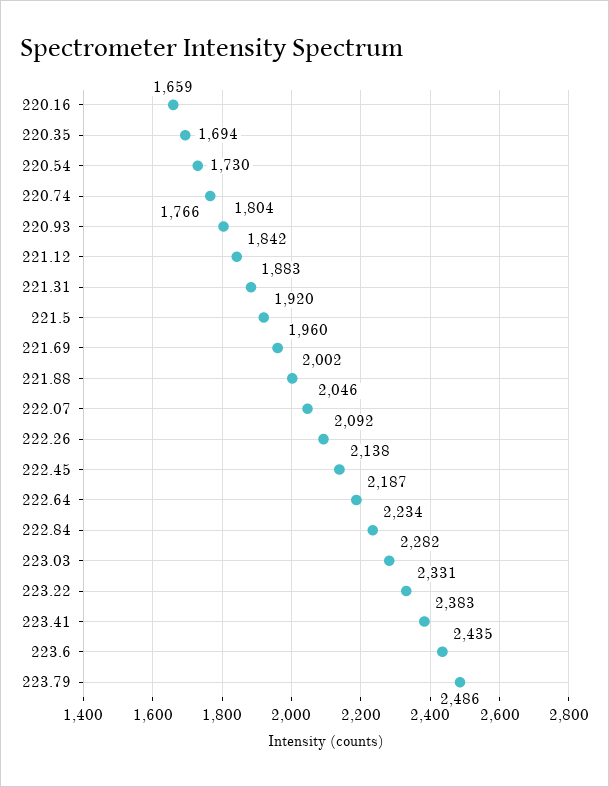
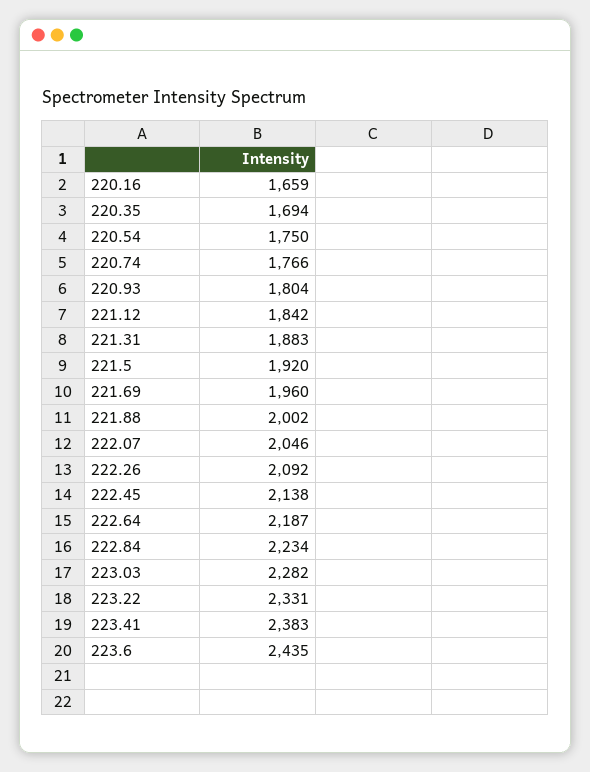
  {
    "220.16": 1659,
    "220.35": 1694,
-   "220.54": 1730,
+   "220.54": 1750,
    "220.74": 1766,
    "220.93": 1804,
    "221.12": 1842,
    "221.31": 1883,
    "221.5": 1920,
    "221.69": 1960,
    "221.88": 2002,
    "222.07": 2046,
    "222.26": 2092,
    "222.45": 2138,
    "222.64": 2187,
    "222.84": 2234,
    "223.03": 2282,
    "223.22": 2331,
    "223.41": 2383,
-   "223.6": 2435,
+   "223.6": 2435
-   "223.79": 2486
  }

